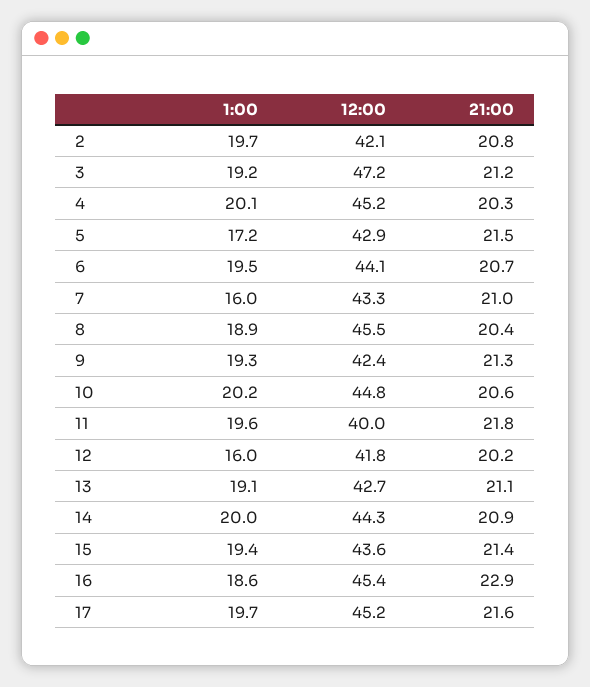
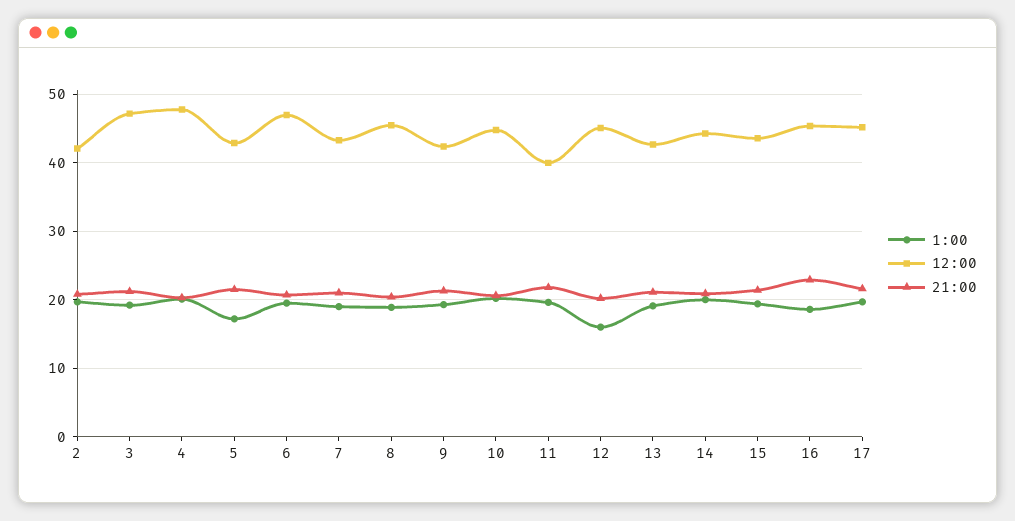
  {
    "1:00": {
      "2": 19.7,
      "3": 19.2,
      "4": 20.1,
      "5": 17.2,
      "6": 19.5,
-     "7": 16,
+     "7": 19,
      "8": 18.9,
      "9": 19.3,
      "10": 20.2,
      "11": 19.6,
      "12": 16,
      "13": 19.1,
      "14": 20,
      "15": 19.4,
      "16": 18.6,
      "17": 19.7
    },
    "12:00": {
      "2": 42.1,
      "3": 47.2,
-     "4": 45.2,
+     "4": 48,
      "5": 42.9,
-     "6": 44.1,
+     "6": 47,
      "7": 43.3,
      "8": 45.5,
      "9": 42.4,
      "10": 44.8,
      "11": 40,
-     "12": 41.8,
+     "12": 45,
      "13": 42.7,
      "14": 44.3,
      "15": 43.6,
      "16": 45.4,
      "17": 45.2
    },
    "21:00": {
      "2": 20.8,
      "3": 21.2,
      "4": 20.3,
      "5": 21.5,
      "6": 20.7,
      "7": 21,
      "8": 20.4,
      "9": 21.3,
      "10": 20.6,
      "11": 21.8,
      "12": 20.2,
      "13": 21.1,
      "14": 20.9,
      "15": 21.4,
      "16": 22.9,
      "17": 21.6
    }
  }

